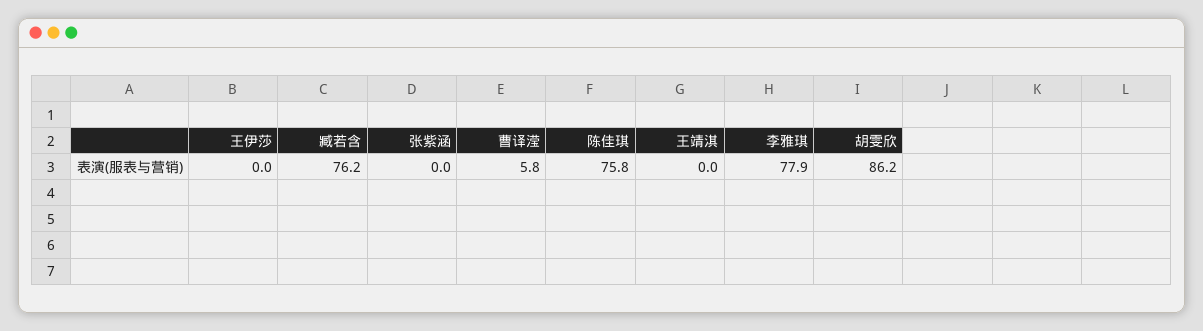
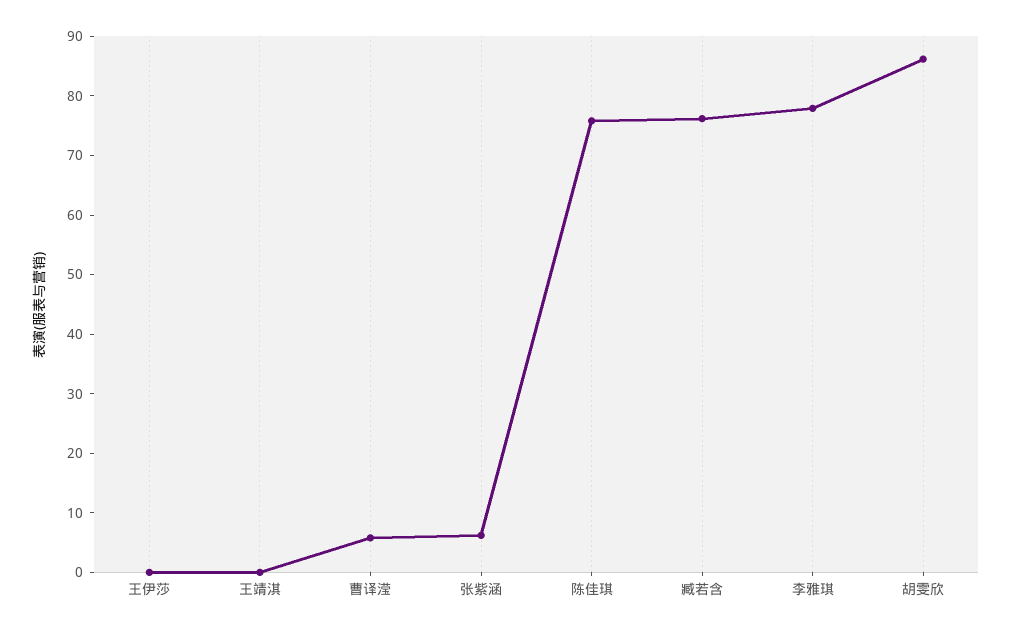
  {
    "王伊莎": 0,
    "臧若含": 76.2,
-   "张紫涵": 0,
+   "张紫涵": 6,
    "曹译滢": 5.8,
    "陈佳琪": 75.8,
    "王靖淇": 0,
    "李雅琪": 77.9,
    "胡雯欣": 86.2
  }

